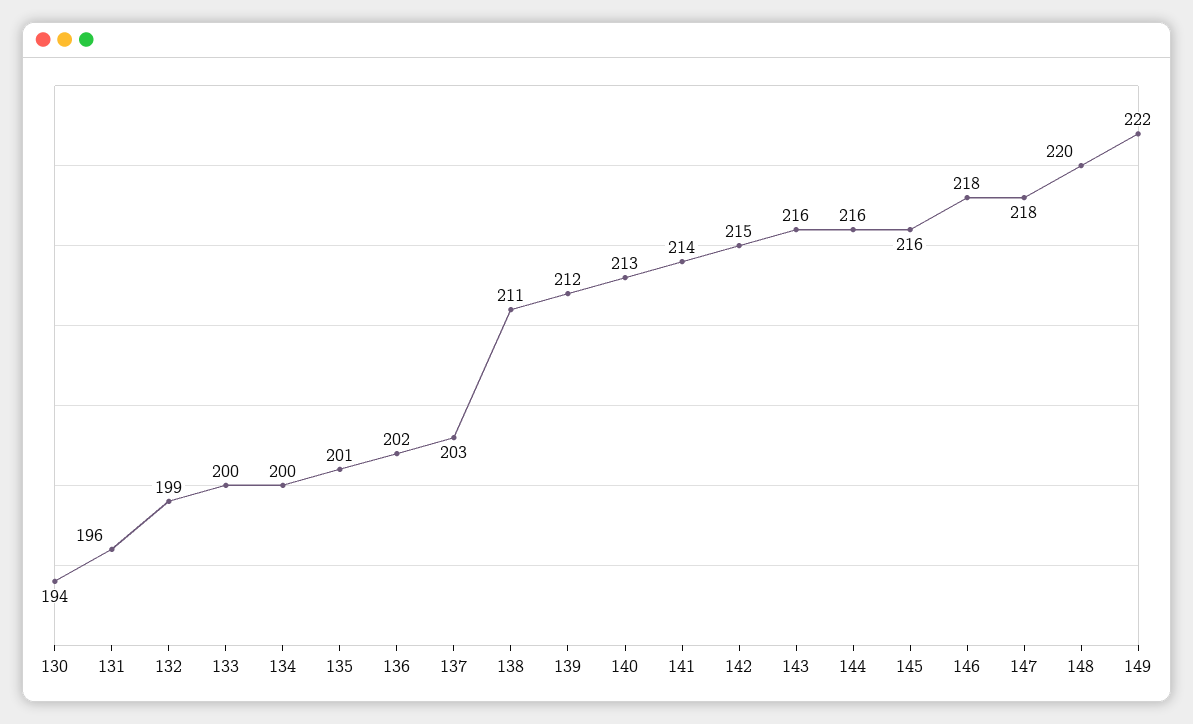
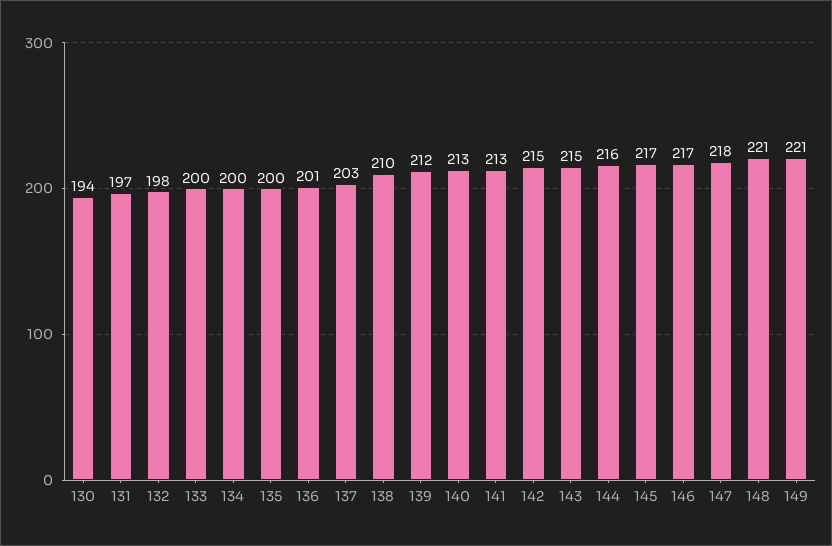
  {
    "130": 194,
-   "131": 196,
+   "131": 197,
-   "132": 199,
+   "132": 198,
    "133": 200,
    "134": 200,
-   "135": 201,
+   "135": 200,
-   "136": 202,
+   "136": 201,
    "137": 203,
-   "138": 211,
+   "138": 210,
    "139": 212,
    "140": 213,
-   "141": 214,
+   "141": 213,
    "142": 215,
-   "143": 216,
+   "143": 215,
    "144": 216,
-   "145": 216,
+   "145": 217,
-   "146": 218,
+   "146": 217,
    "147": 218,
-   "148": 220,
+   "148": 221,
-   "149": 222
+   "149": 221
  }

